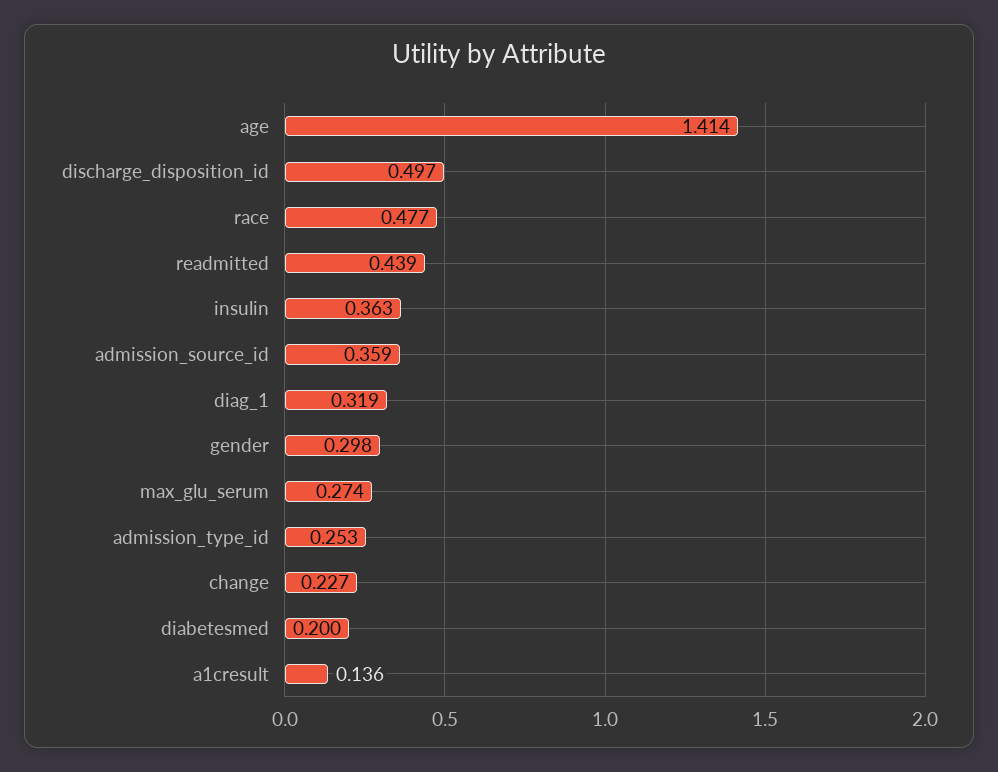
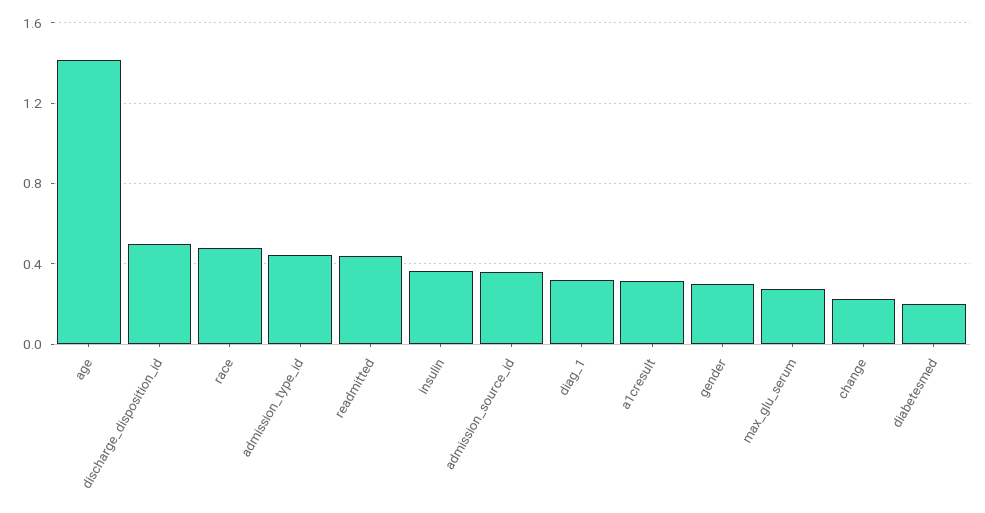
  {
    "age": 1.414,
    "discharge_disposition_id": 0.497,
    "race": 0.477,
    "readmitted": 0.439,
    "insulin": 0.363,
    "admission_source_id": 0.359,
    "diag_1": 0.319,
    "gender": 0.298,
    "max_glu_serum": 0.274,
-   "admission_type_id": 0.253,
+   "admission_type_id": 0.45,
    "change": 0.227,
    "diabetesmed": 0.2,
-   "a1cresult": 0.136
+   "a1cresult": 0.3
  }

